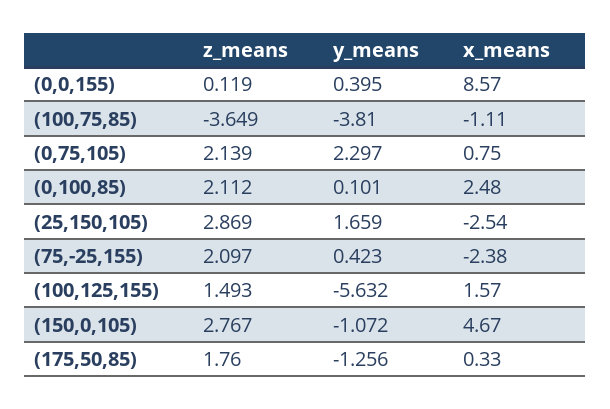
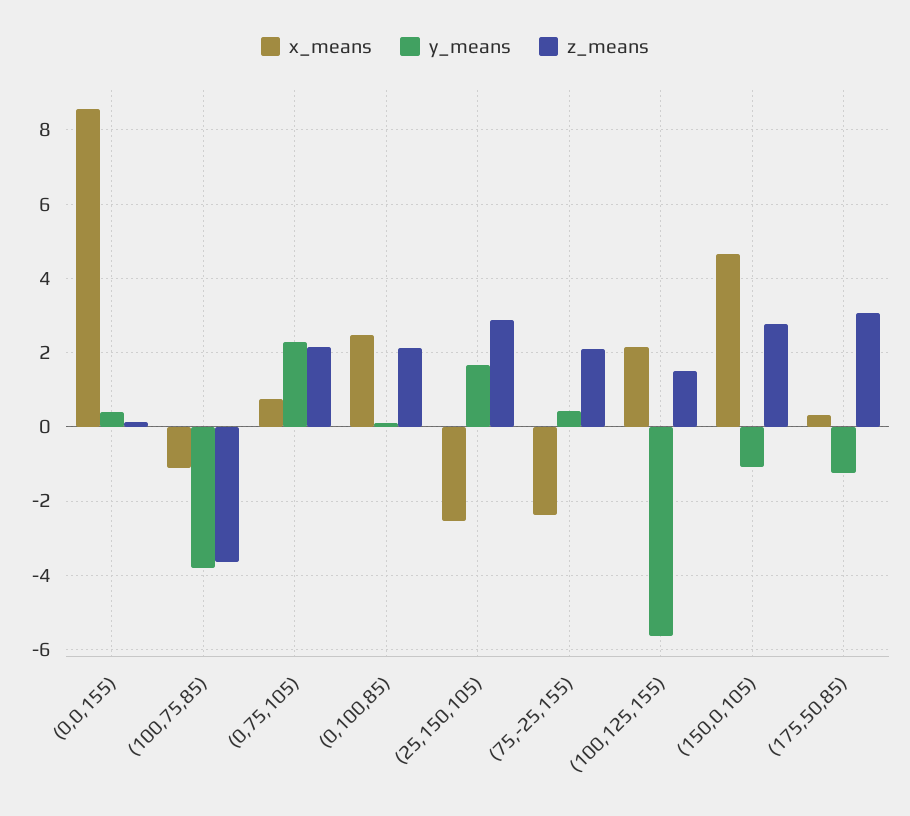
  {
    "z_means": {
      "(0,0,155)": 0.119,
      "(100,75,85)": -3.649,
      "(0,75,105)": 2.139,
      "(0,100,85)": 2.112,
      "(25,150,105)": 2.869,
      "(75,-25,155)": 2.097,
      "(100,125,155)": 1.493,
      "(150,0,105)": 2.767,
-     "(175,50,85)": 1.76
+     "(175,50,85)": 3
    },
    "y_means": {
      "(0,0,155)": 0.395,
      "(100,75,85)": -3.81,
      "(0,75,105)": 2.297,
      "(0,100,85)": 0.101,
      "(25,150,105)": 1.659,
      "(75,-25,155)": 0.423,
      "(100,125,155)": -5.632,
      "(150,0,105)": -1.072,
      "(175,50,85)": -1.256
    },
    "x_means": {
      "(0,0,155)": 8.57,
      "(100,75,85)": -1.11,
      "(0,75,105)": 0.75,
      "(0,100,85)": 2.48,
      "(25,150,105)": -2.54,
      "(75,-25,155)": -2.38,
-     "(100,125,155)": 1.57,
+     "(100,125,155)": 2.2,
      "(150,0,105)": 4.67,
      "(175,50,85)": 0.33
    }
  }

